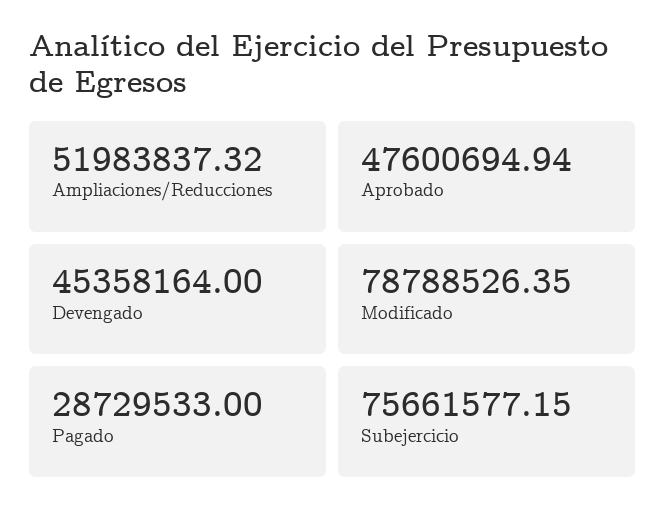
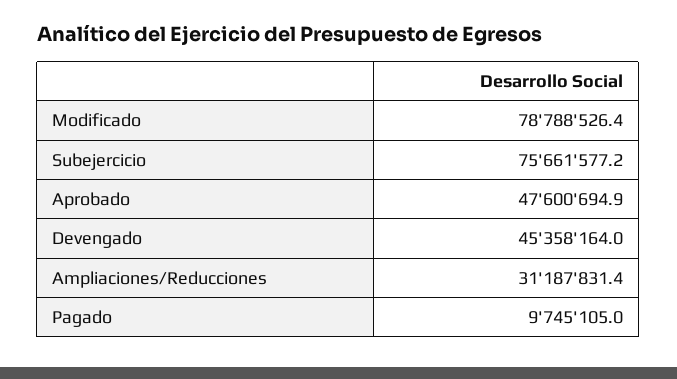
  {
-   "Ampliaciones/Reducciones": 51983837.32,
+   "Ampliaciones/Reducciones": 31187831.4,
    "Aprobado": 47600694.94,
    "Devengado": 45358164,
    "Modificado": 78788526.35,
-   "Pagado": 28729533,
+   "Pagado": 9745105,
    "Subejercicio": 75661577.15
  }

